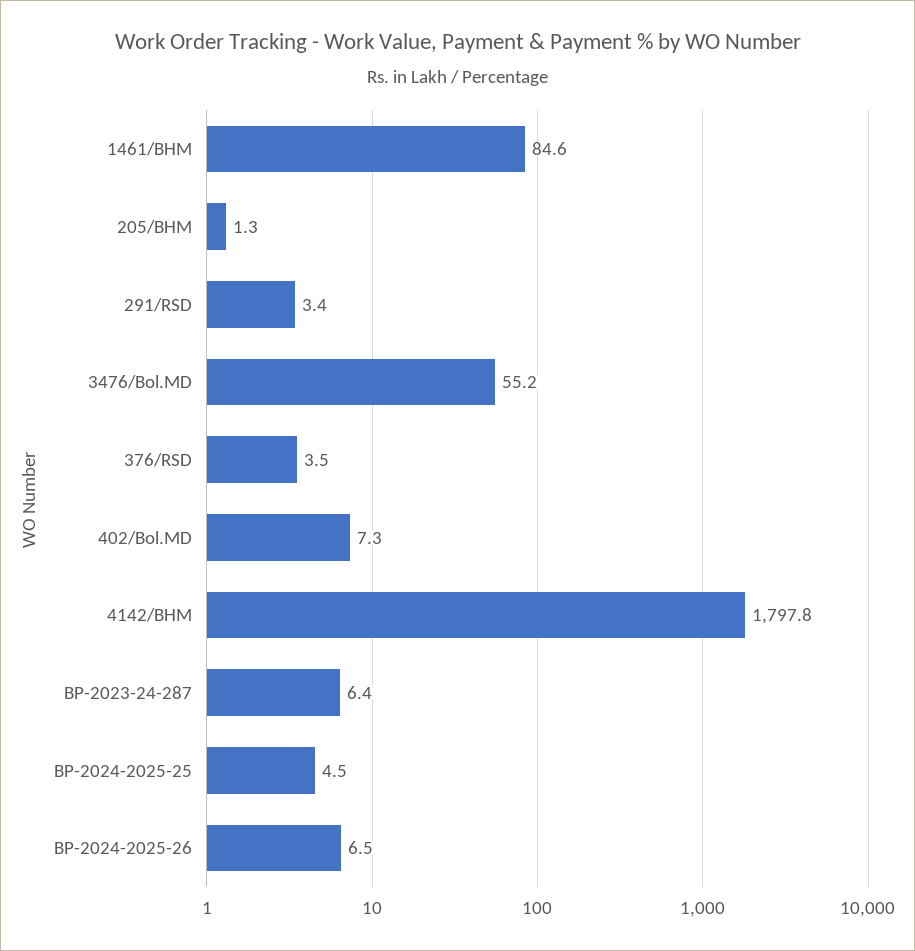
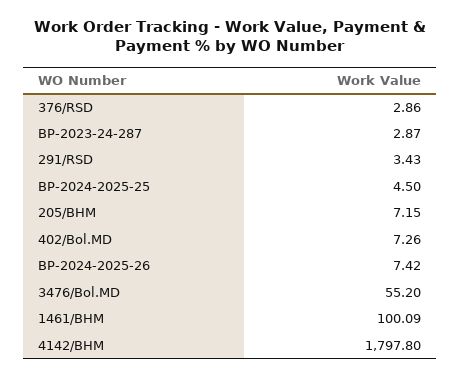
  {
-   "1461/BHM": 84.6,
+   "1461/BHM": 100.09,
-   "205/BHM": 1.3,
+   "205/BHM": 7.15,
    "291/RSD": 3.43,
    "3476/Bol.MD": 55.2,
-   "376/RSD": 3.5,
+   "376/RSD": 2.86,
    "402/Bol.MD": 7.26,
    "4142/BHM": 1797.8,
-   "BP-2023-24-287": 6.4,
+   "BP-2023-24-287": 2.87,
    "BP-2024-2025-25": 4.5,
-   "BP-2024-2025-26": 6.5
+   "BP-2024-2025-26": 7.42
  }

